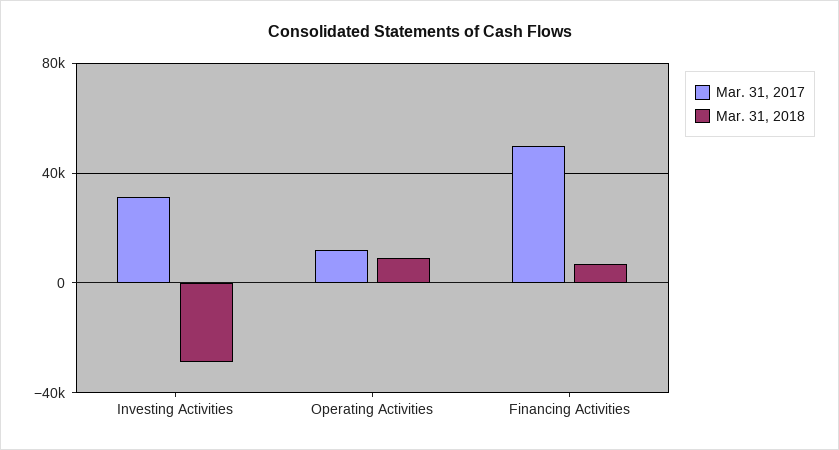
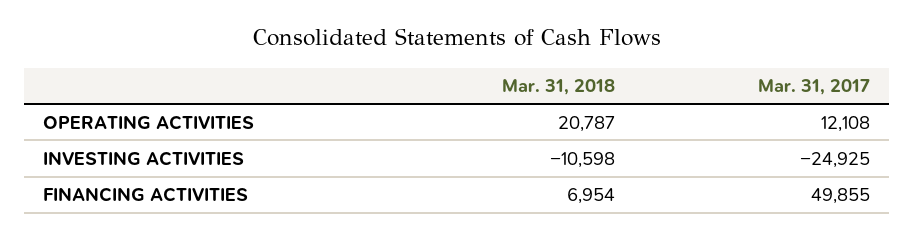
  {
    "Mar. 31, 2017": {
-     "Investing Activities": 30000,
+     "Investing Activities": -24925,
      "Operating Activities": 12108,
      "Financing Activities": 49855
    },
    "Mar. 31, 2018": {
-     "Investing Activities": -30000,
+     "Investing Activities": -10598,
-     "Operating Activities": 10000,
+     "Operating Activities": 20787,
      "Financing Activities": 6954
    }
  }

